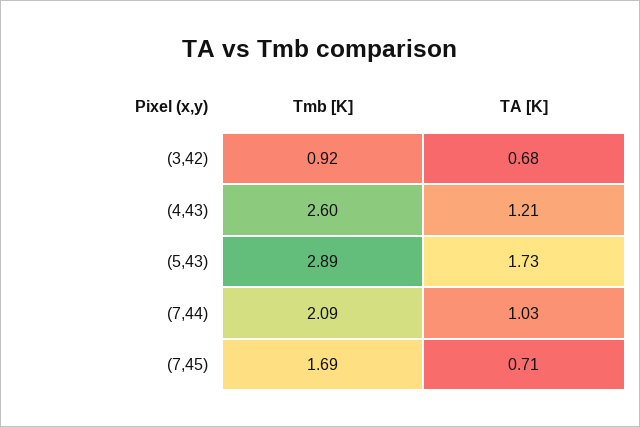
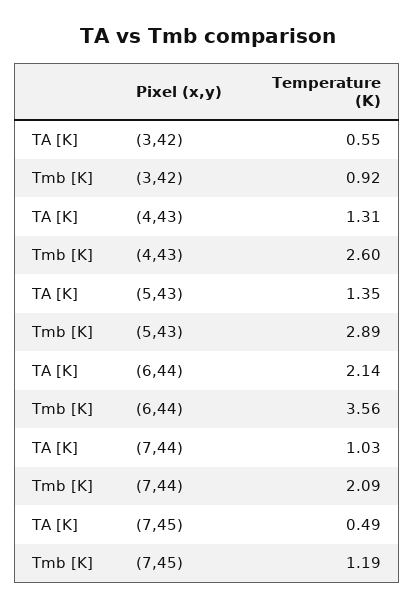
  {
    "Tmb [K]": {
      "(3,42)": 0.92,
      "(4,43)": 2.6,
      "(5,43)": 2.89,
      "(7,44)": 2.09,
-     "(7,45)": 1.69
+     "(7,45)": 1.19,
+     "(6,44)": 3.56
    },
    "TA [K]": {
-     "(3,42)": 0.68,
+     "(3,42)": 0.55,
-     "(4,43)": 1.21,
+     "(4,43)": 1.31,
-     "(5,43)": 1.73,
+     "(5,43)": 1.35,
      "(7,44)": 1.03,
-     "(7,45)": 0.71
+     "(7,45)": 0.49,
+     "(6,44)": 2.14
    }
  }

